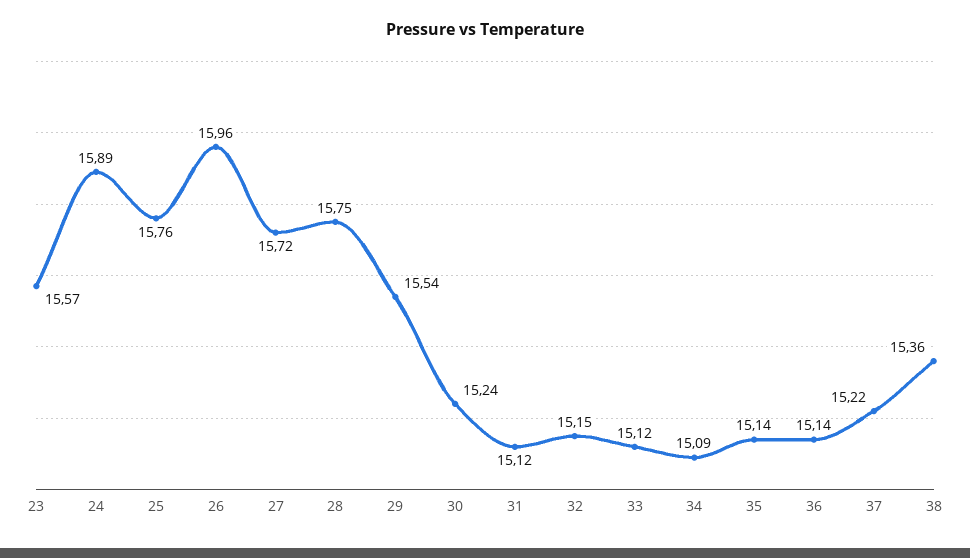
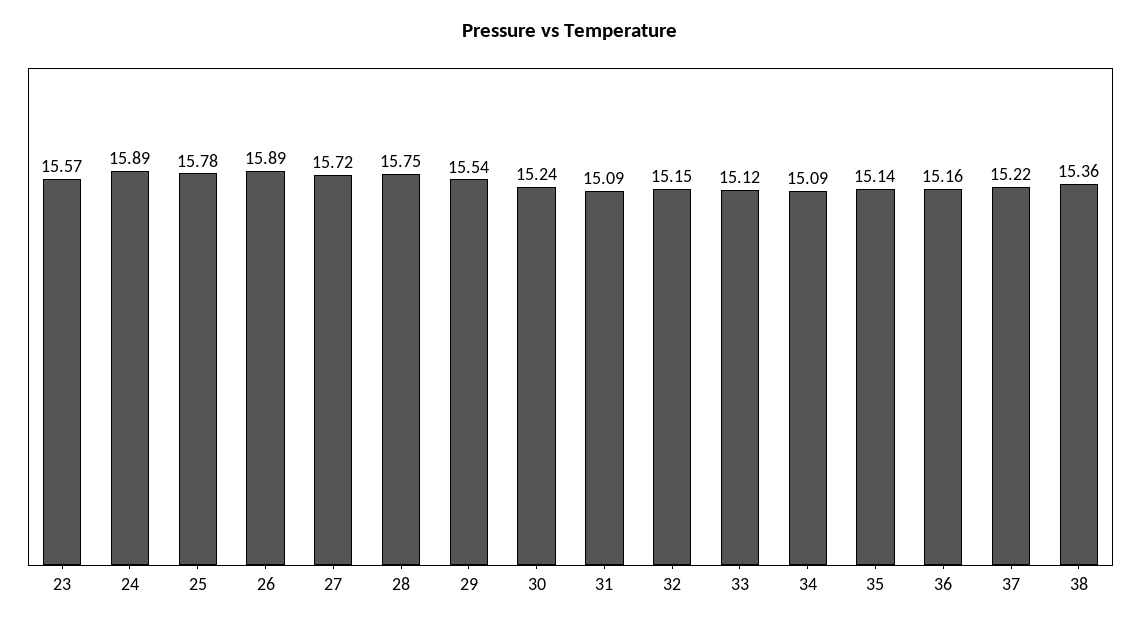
  {
    "23": 15.57,
    "24": 15.89,
-   "25": 15.76,
+   "25": 15.78,
-   "26": 15.96,
+   "26": 15.89,
    "27": 15.72,
    "28": 15.75,
    "29": 15.54,
    "30": 15.24,
-   "31": 15.12,
+   "31": 15.09,
    "32": 15.15,
    "33": 15.12,
    "34": 15.09,
    "35": 15.14,
-   "36": 15.14,
+   "36": 15.16,
    "37": 15.22,
    "38": 15.36
  }

